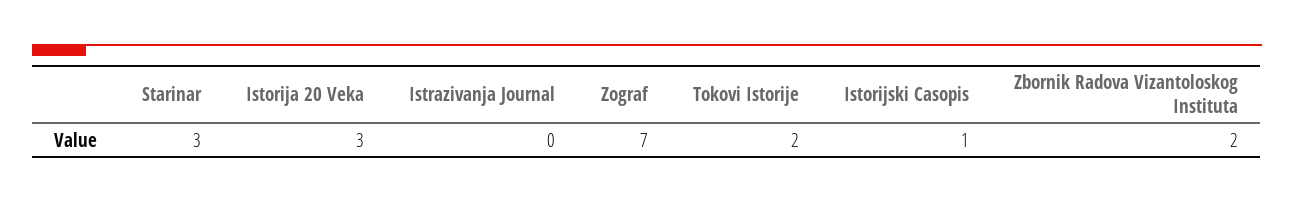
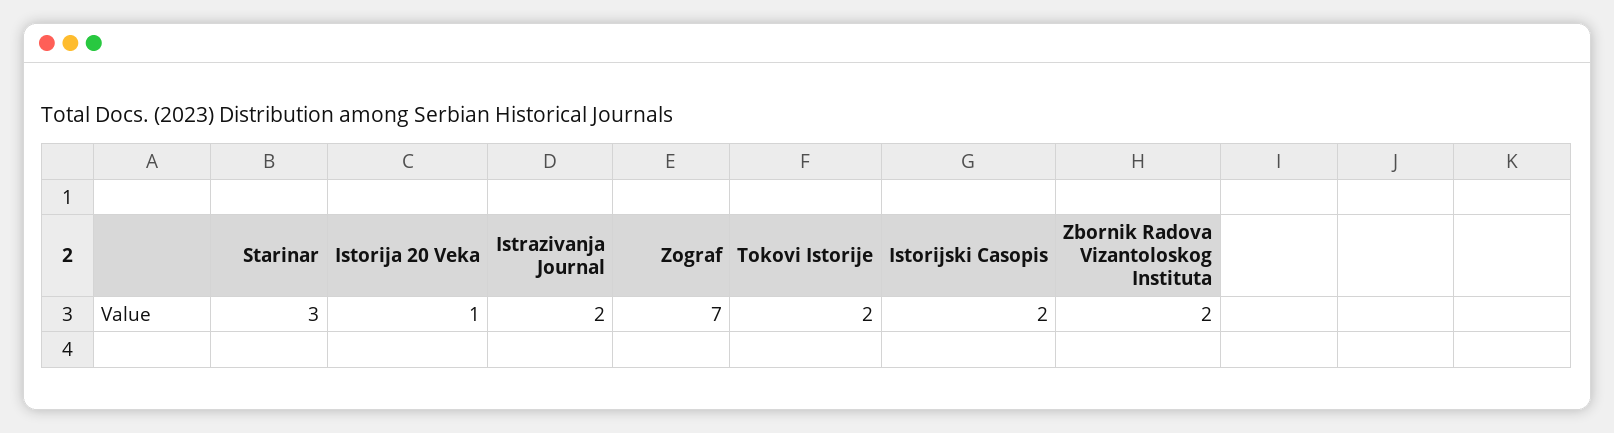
  {
    "Starinar": 3,
-   "Istorija 20 Veka": 3,
+   "Istorija 20 Veka": 1,
-   "Istrazivanja Journal": 0,
+   "Istrazivanja Journal": 2,
    "Zograf": 7,
    "Tokovi Istorije": 2,
-   "Istorijski Casopis": 1,
+   "Istorijski Casopis": 2,
    "Zbornik Radova Vizantoloskog Instituta": 2
  }

